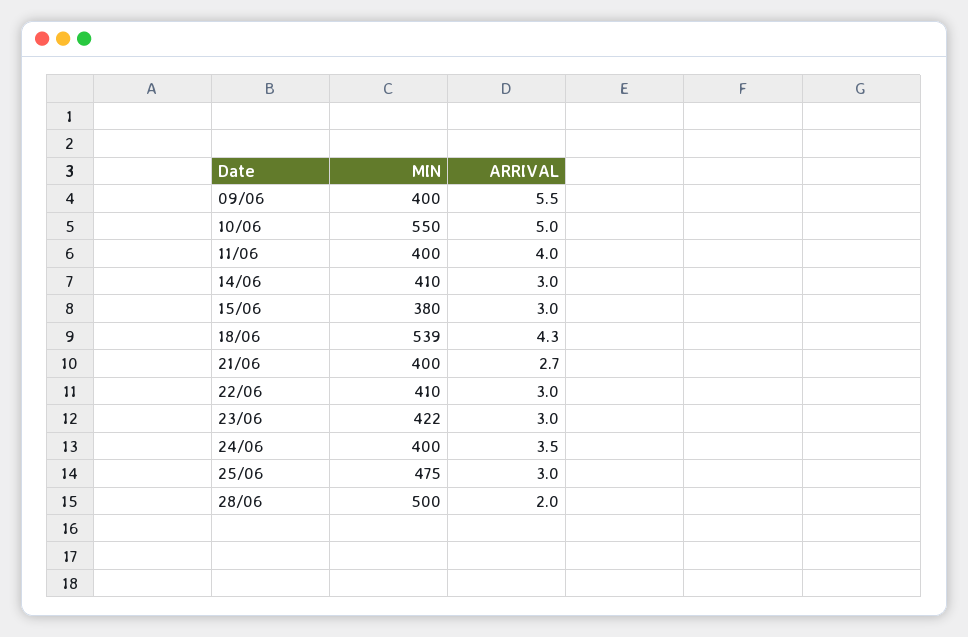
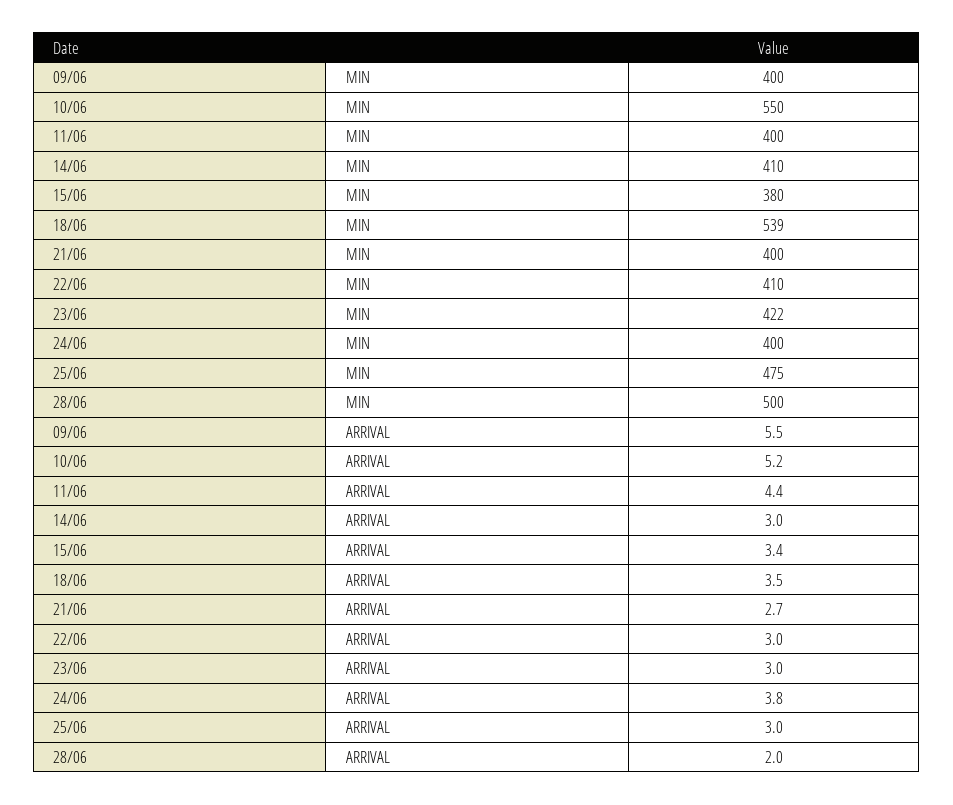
  {
    "MIN": {
      "09/06": 400,
      "10/06": 550,
      "11/06": 400,
      "14/06": 410,
      "15/06": 380,
      "18/06": 539,
      "21/06": 400,
      "22/06": 410,
      "23/06": 422,
      "24/06": 400,
      "25/06": 475,
      "28/06": 500
    },
    "ARRIVAL": {
      "09/06": 5.5,
-     "10/06": 5,
+     "10/06": 5.2,
-     "11/06": 4,
+     "11/06": 4.4,
      "14/06": 3,
-     "15/06": 3,
+     "15/06": 3.4,
-     "18/06": 4.3,
+     "18/06": 3.5,
      "21/06": 2.7,
      "22/06": 3,
      "23/06": 3,
-     "24/06": 3.5,
+     "24/06": 3.8,
      "25/06": 3,
      "28/06": 2
    }
  }

